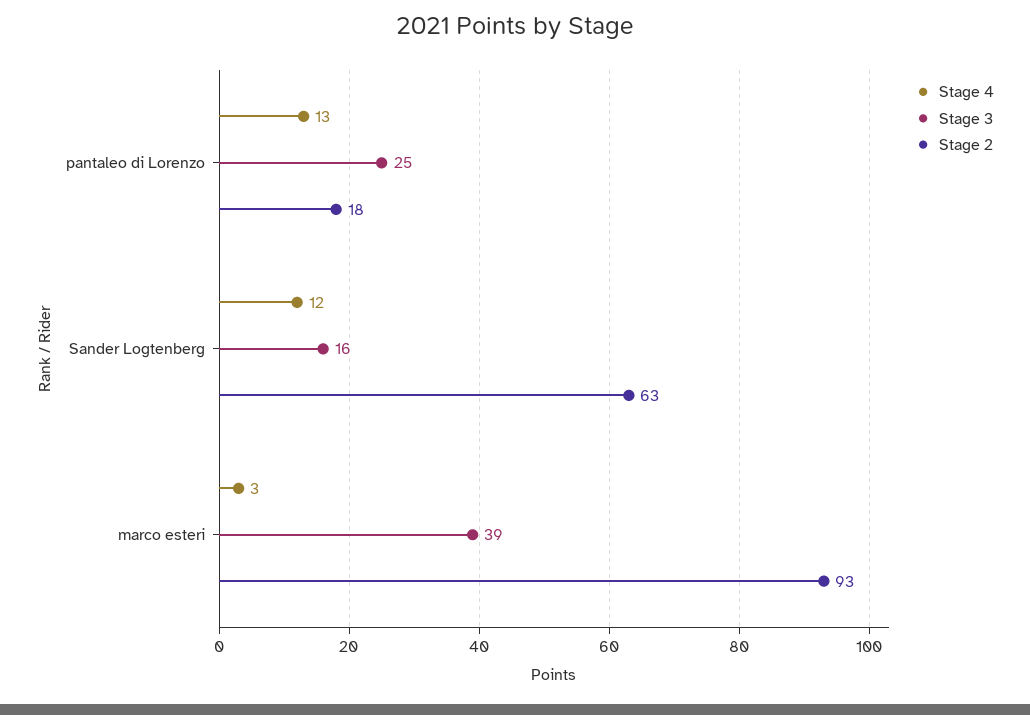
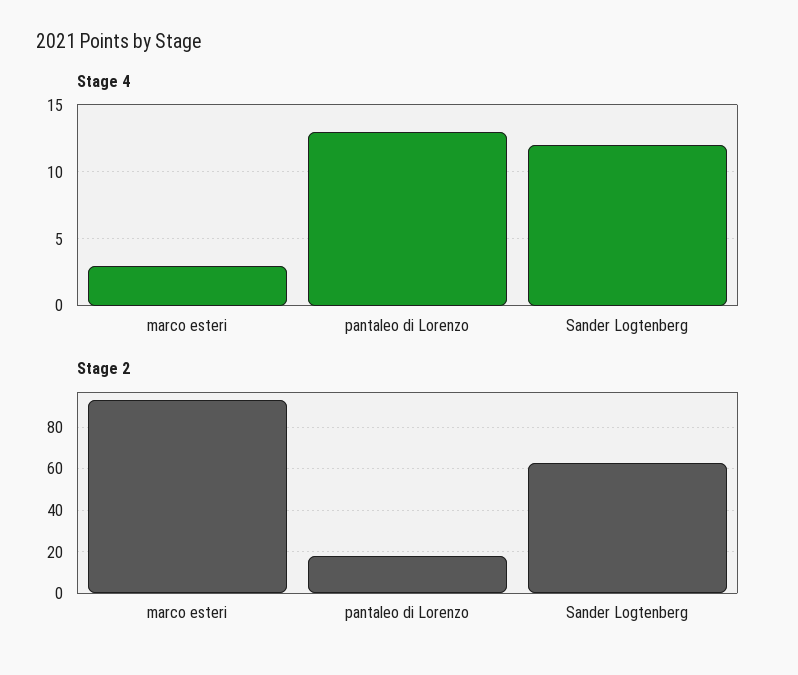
  {
    "Stage 4": {
      "pantaleo di Lorenzo": 13,
      "Sander Logtenberg": 12,
      "marco esteri": 3
    },
-   "Stage 3": {
-     "pantaleo di Lorenzo": 25,
-     "Sander Logtenberg": 16,
-     "marco esteri": 39
-   },
    "Stage 2": {
      "pantaleo di Lorenzo": 18,
      "Sander Logtenberg": 63,
      "marco esteri": 93
    }
  }

